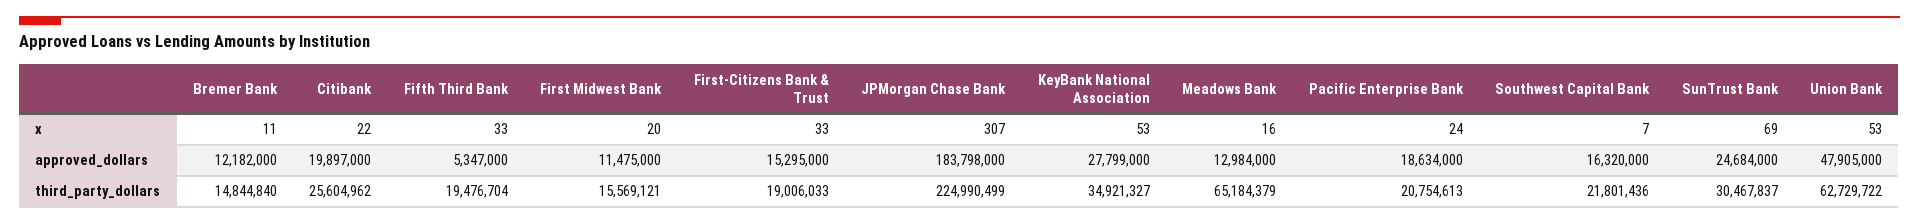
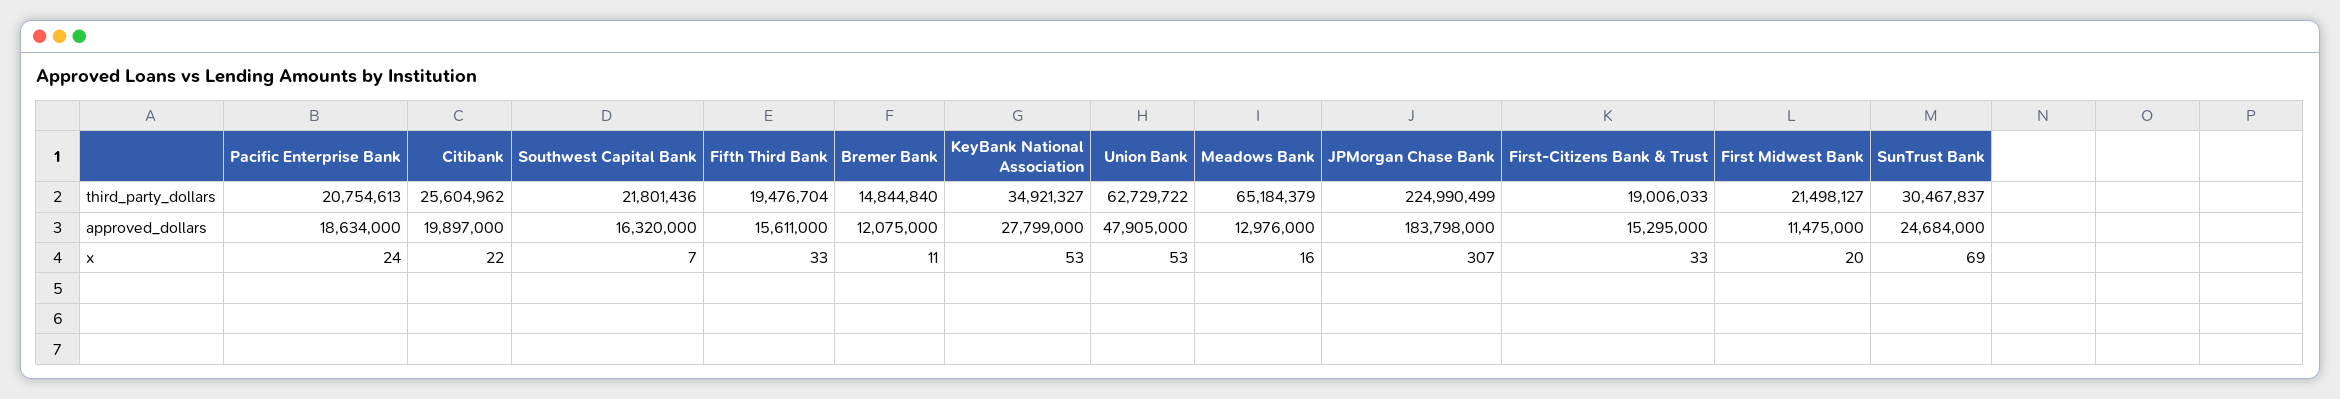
  {
    "Bremer Bank": {
      "x": 11,
-     "approved_dollars": 12182000,
+     "approved_dollars": 12075000,
      "third_party_dollars": 14844840
    },
    "Citibank": {
      "x": 22,
      "approved_dollars": 19897000,
      "third_party_dollars": 25604962
    },
    "Fifth Third Bank": {
      "x": 33,
-     "approved_dollars": 5347000,
+     "approved_dollars": 15611000,
      "third_party_dollars": 19476704
    },
    "First Midwest Bank": {
      "x": 20,
      "approved_dollars": 11475000,
-     "third_party_dollars": 15569121
+     "third_party_dollars": 21498127
    },
    "First-Citizens Bank & Trust": {
      "x": 33,
      "approved_dollars": 15295000,
      "third_party_dollars": 19006033
    },
    "JPMorgan Chase Bank": {
      "x": 307,
      "approved_dollars": 183798000,
      "third_party_dollars": 224990499
    },
    "KeyBank National Association": {
      "x": 53,
      "approved_dollars": 27799000,
      "third_party_dollars": 34921327
    },
    "Meadows Bank": {
      "x": 16,
-     "approved_dollars": 12984000,
+     "approved_dollars": 12976000,
      "third_party_dollars": 65184379
    },
    "Pacific Enterprise Bank": {
      "x": 24,
      "approved_dollars": 18634000,
      "third_party_dollars": 20754613
    },
    "Southwest Capital Bank": {
      "x": 7,
      "approved_dollars": 16320000,
      "third_party_dollars": 21801436
    },
    "SunTrust Bank": {
      "x": 69,
      "approved_dollars": 24684000,
      "third_party_dollars": 30467837
    },
    "Union Bank": {
      "x": 53,
      "approved_dollars": 47905000,
      "third_party_dollars": 62729722
    }
  }

